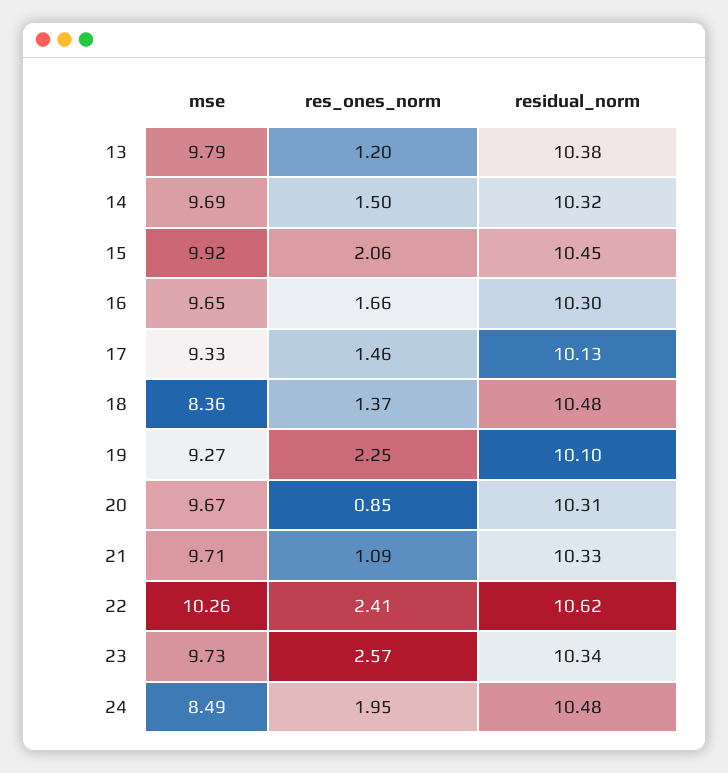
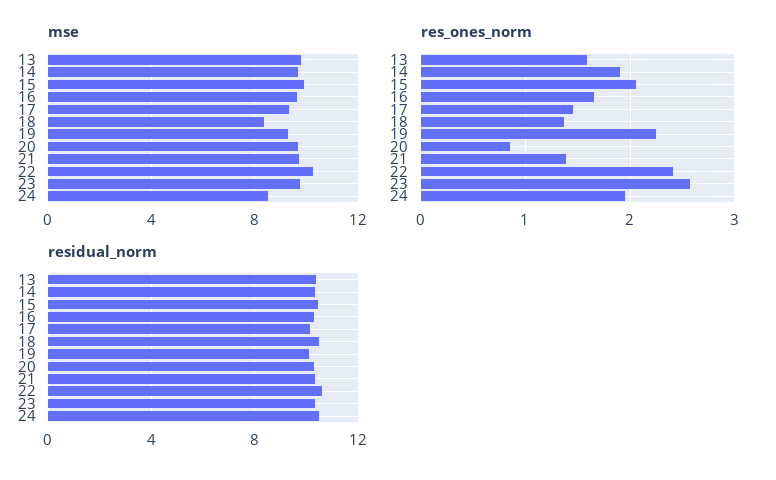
  {
    "mse": {
      "13": 9.79,
      "14": 9.69,
      "15": 9.92,
      "16": 9.65,
      "17": 9.33,
      "18": 8.36,
      "19": 9.27,
      "20": 9.67,
      "21": 9.71,
      "22": 10.26,
      "23": 9.73,
      "24": 8.49
    },
    "res_ones_norm": {
-     "13": 1.2,
+     "13": 1.6,
-     "14": 1.5,
+     "14": 1.9,
      "15": 2.06,
      "16": 1.66,
      "17": 1.46,
      "18": 1.37,
      "19": 2.25,
      "20": 0.85,
-     "21": 1.09,
+     "21": 1.4,
      "22": 2.41,
      "23": 2.57,
      "24": 1.95
    },
    "residual_norm": {
      "13": 10.38,
      "14": 10.32,
      "15": 10.45,
      "16": 10.3,
      "17": 10.13,
      "18": 10.48,
      "19": 10.1,
      "20": 10.31,
      "21": 10.33,
      "22": 10.62,
      "23": 10.34,
      "24": 10.48
    }
  }

